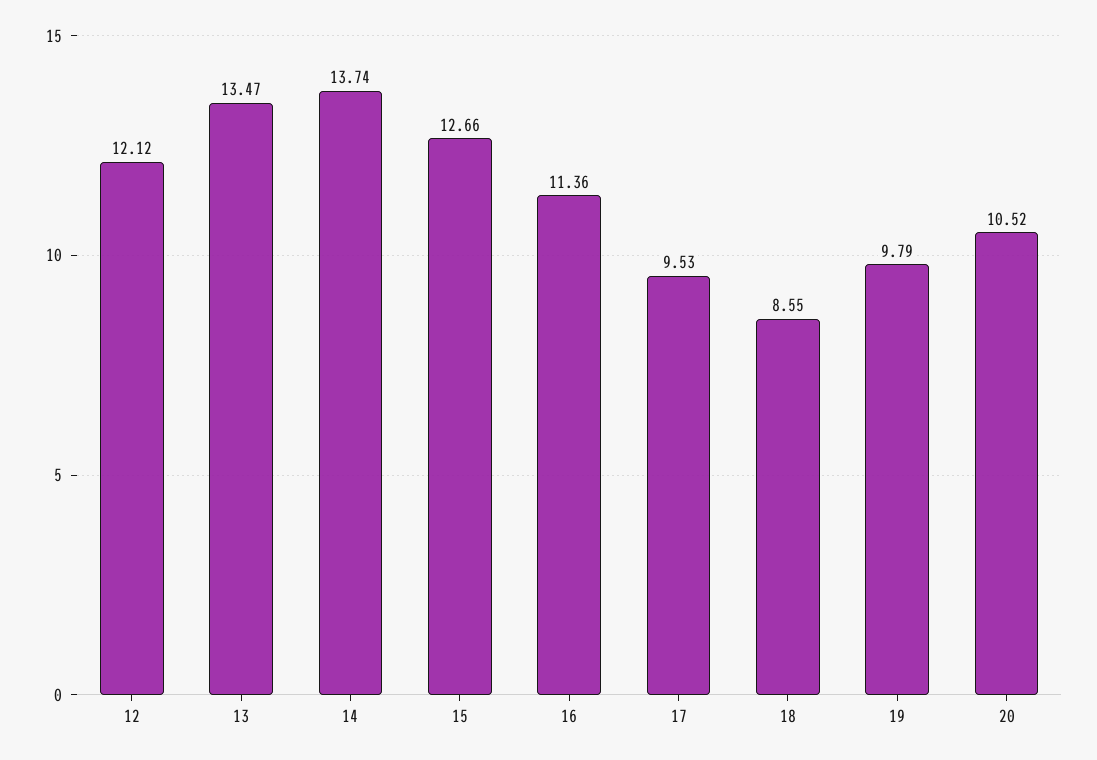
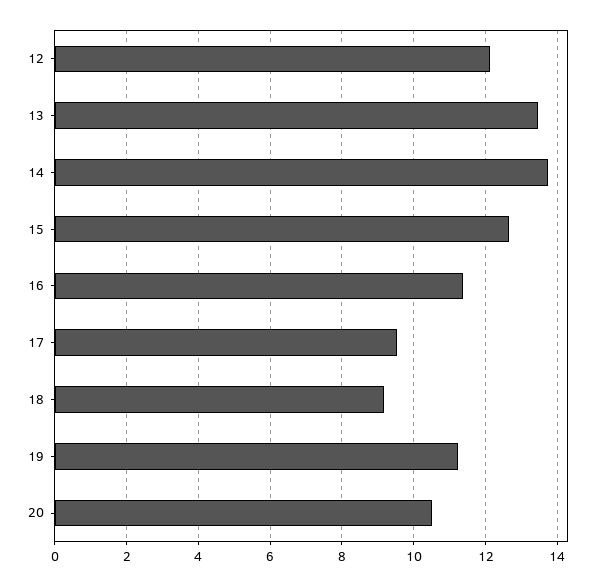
  {
    "12": 12.12,
    "13": 13.47,
    "14": 13.74,
    "15": 12.66,
    "16": 11.36,
    "17": 9.53,
-   "18": 8.55,
+   "18": 9.2,
-   "19": 9.79,
+   "19": 11.2,
    "20": 10.52
  }

